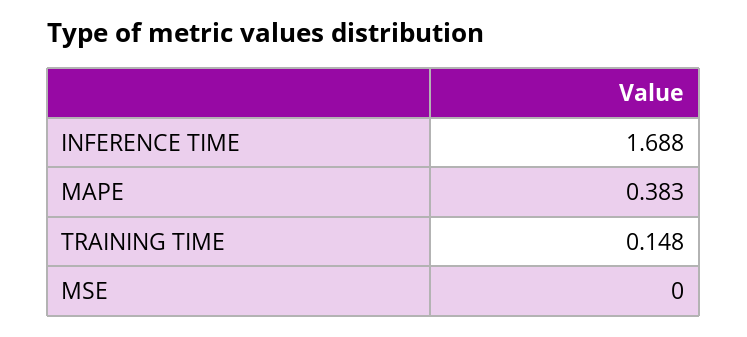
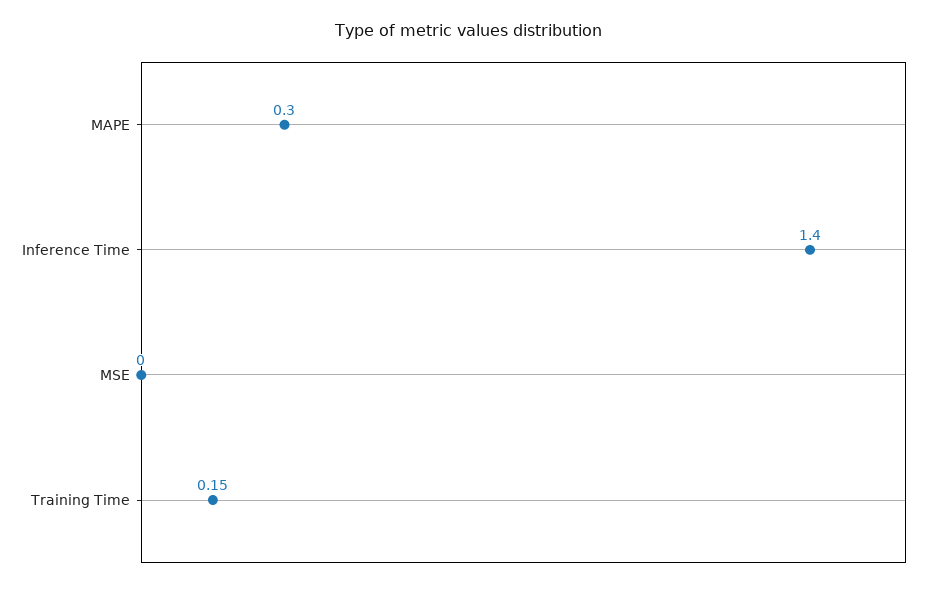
  {
-   "INFERENCE TIME": 1.688,
+   "INFERENCE TIME": 1.4,
-   "MAPE": 0.383,
+   "MAPE": 0.3,
    "TRAINING TIME": 0.148,
    "MSE": 0
  }

